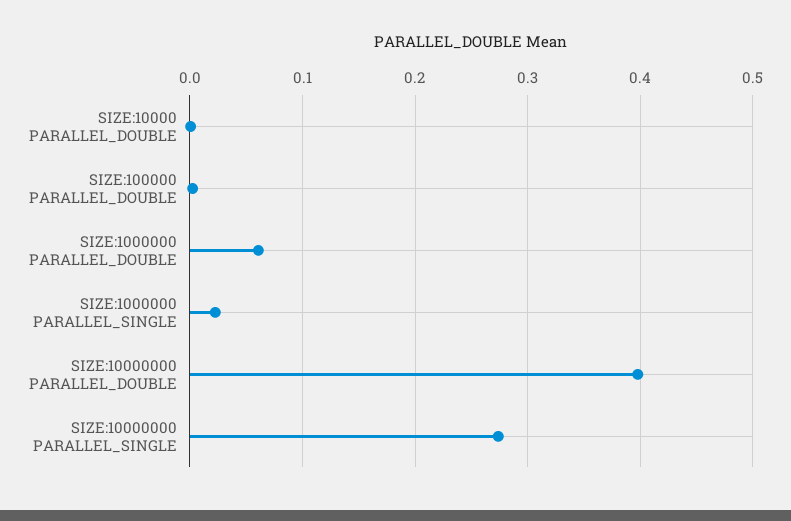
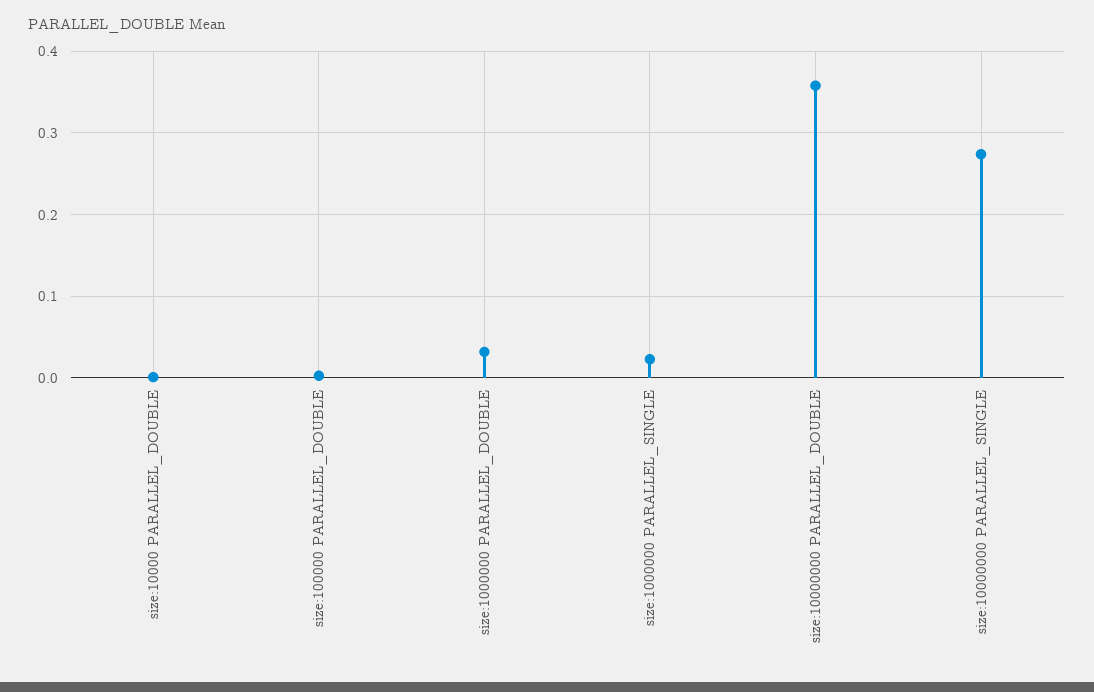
  {
    "SIZE:10000 PARALLEL_DOUBLE": 0,
    "SIZE:100000 PARALLEL_DOUBLE": 0,
-   "SIZE:1000000 PARALLEL_DOUBLE": 0.06,
+   "SIZE:1000000 PARALLEL_DOUBLE": 0.03,
    "SIZE:1000000 PARALLEL_SINGLE": 0.02,
-   "SIZE:10000000 PARALLEL_DOUBLE": 0.4,
+   "SIZE:10000000 PARALLEL_DOUBLE": 0.36,
    "SIZE:10000000 PARALLEL_SINGLE": 0.27
  }

